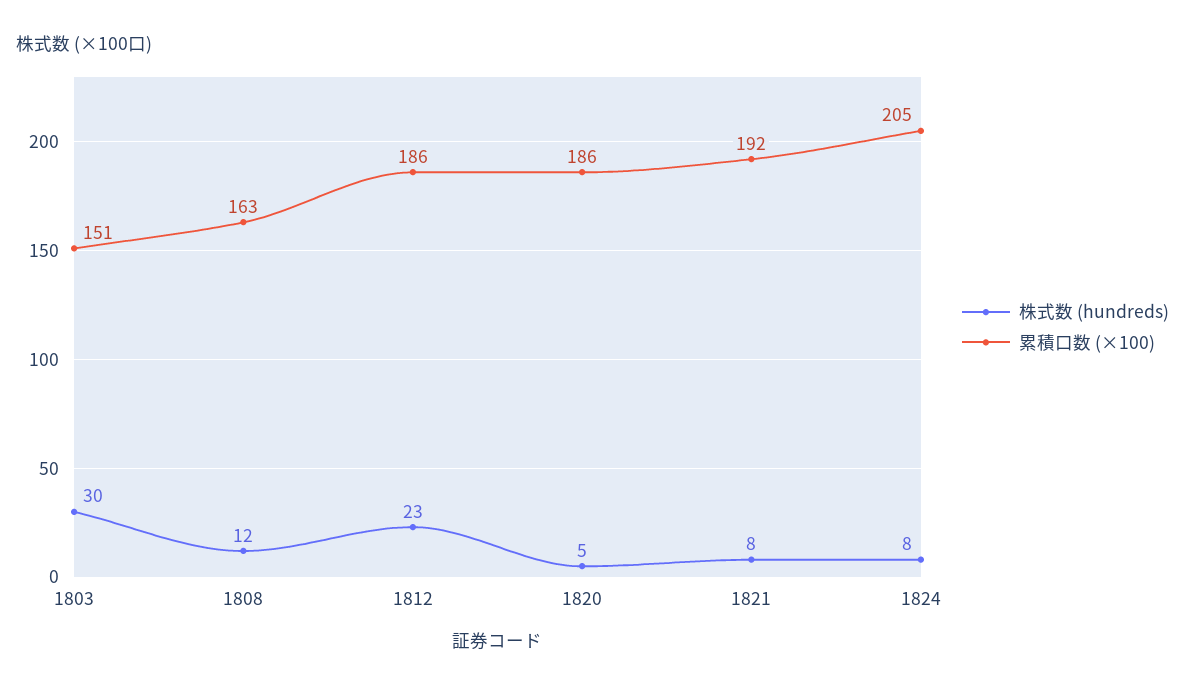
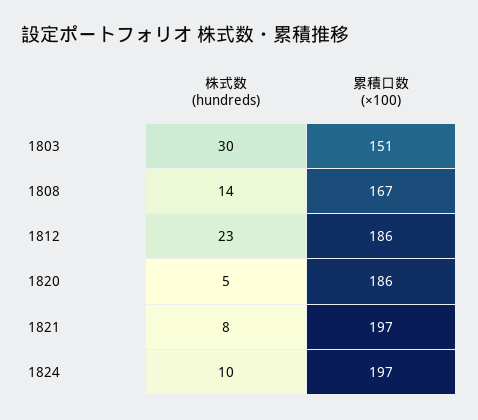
  {
    "株式数 (hundreds)": {
      "1803": 30,
-     "1808": 12,
+     "1808": 14,
      "1812": 23,
      "1820": 5,
      "1821": 8,
-     "1824": 8
+     "1824": 10
    },
    "累積口数 (×100)": {
      "1803": 151,
-     "1808": 163,
+     "1808": 167,
      "1812": 186,
      "1820": 186,
-     "1821": 192,
+     "1821": 197,
-     "1824": 205
+     "1824": 197
    }
  }

